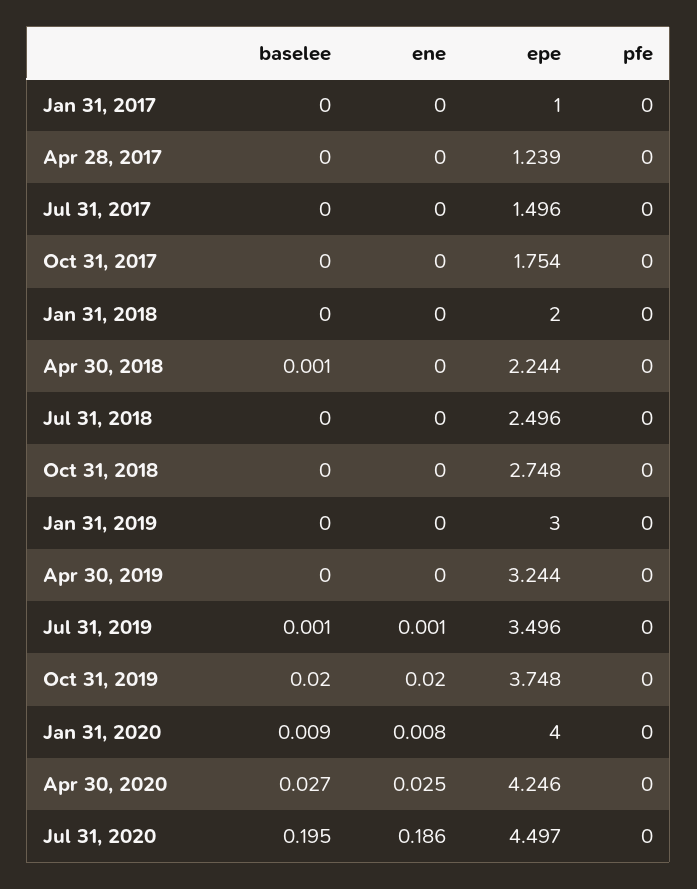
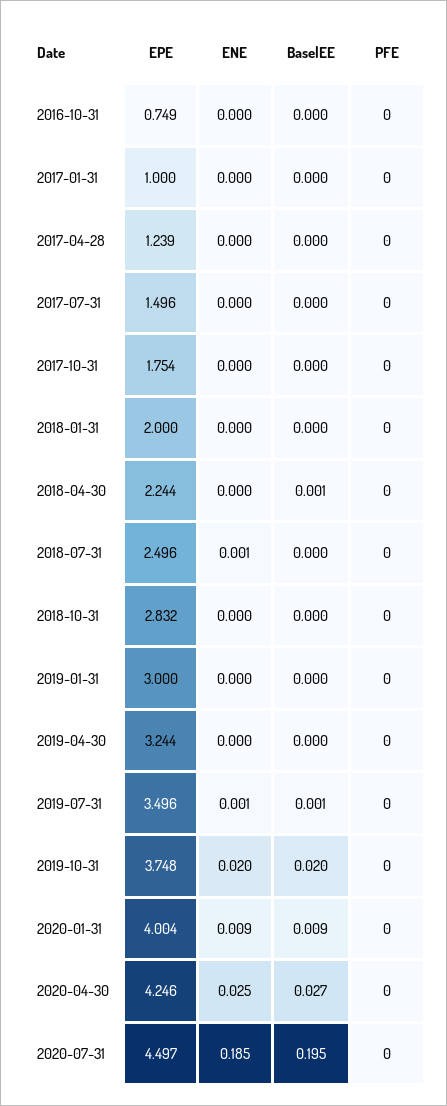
  {
    "baselee": {
      "Jan 31, 2017": 0,
      "Apr 28, 2017": 0,
      "Jul 31, 2017": 0,
      "Oct 31, 2017": 0,
      "Jan 31, 2018": 0,
      "Apr 30, 2018": 0.001,
      "Jul 31, 2018": 0,
      "Oct 31, 2018": 0,
      "Jan 31, 2019": 0,
      "Apr 30, 2019": 0,
      "Jul 31, 2019": 0.001,
      "Oct 31, 2019": 0.02,
      "Jan 31, 2020": 0.009,
      "Apr 30, 2020": 0.027,
-     "Jul 31, 2020": 0.195
+     "Jul 31, 2020": 0.195,
+     "2016-10-31": 0
    },
    "ene": {
      "Jan 31, 2017": 0,
      "Apr 28, 2017": 0,
      "Jul 31, 2017": 0,
      "Oct 31, 2017": 0,
      "Jan 31, 2018": 0,
      "Apr 30, 2018": 0,
-     "Jul 31, 2018": 0,
+     "Jul 31, 2018": 0.001,
      "Oct 31, 2018": 0,
      "Jan 31, 2019": 0,
      "Apr 30, 2019": 0,
      "Jul 31, 2019": 0.001,
      "Oct 31, 2019": 0.02,
-     "Jan 31, 2020": 0.008,
+     "Jan 31, 2020": 0.009,
      "Apr 30, 2020": 0.025,
-     "Jul 31, 2020": 0.186
+     "Jul 31, 2020": 0.185,
+     "2016-10-31": 0
    },
    "epe": {
      "Jan 31, 2017": 1,
      "Apr 28, 2017": 1.239,
      "Jul 31, 2017": 1.496,
      "Oct 31, 2017": 1.754,
      "Jan 31, 2018": 2,
      "Apr 30, 2018": 2.244,
      "Jul 31, 2018": 2.496,
-     "Oct 31, 2018": 2.748,
+     "Oct 31, 2018": 2.832,
      "Jan 31, 2019": 3,
      "Apr 30, 2019": 3.244,
      "Jul 31, 2019": 3.496,
      "Oct 31, 2019": 3.748,
-     "Jan 31, 2020": 4,
+     "Jan 31, 2020": 4.004,
      "Apr 30, 2020": 4.246,
-     "Jul 31, 2020": 4.497
+     "Jul 31, 2020": 4.497,
+     "2016-10-31": 0.749
    },
    "pfe": {
      "Jan 31, 2017": 0,
      "Apr 28, 2017": 0,
      "Jul 31, 2017": 0,
      "Oct 31, 2017": 0,
      "Jan 31, 2018": 0,
      "Apr 30, 2018": 0,
      "Jul 31, 2018": 0,
      "Oct 31, 2018": 0,
      "Jan 31, 2019": 0,
      "Apr 30, 2019": 0,
      "Jul 31, 2019": 0,
      "Oct 31, 2019": 0,
      "Jan 31, 2020": 0,
      "Apr 30, 2020": 0,
-     "Jul 31, 2020": 0
+     "Jul 31, 2020": 0,
+     "2016-10-31": 0
    }
  }

